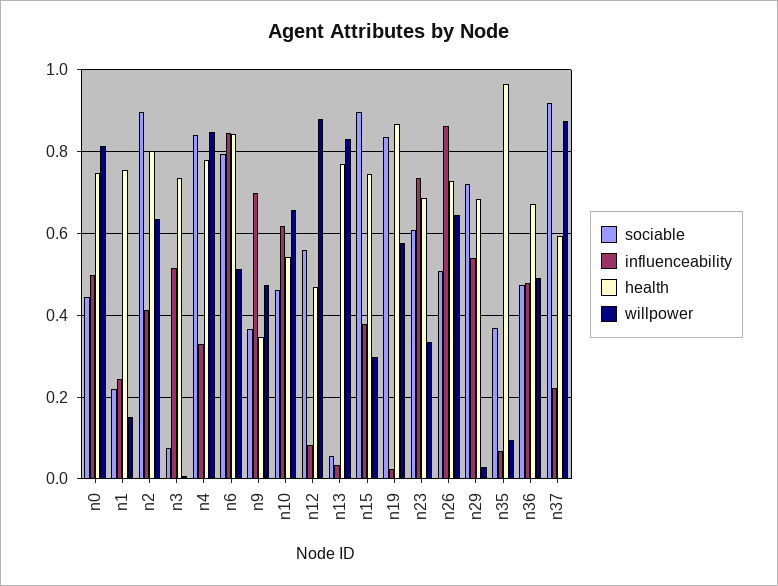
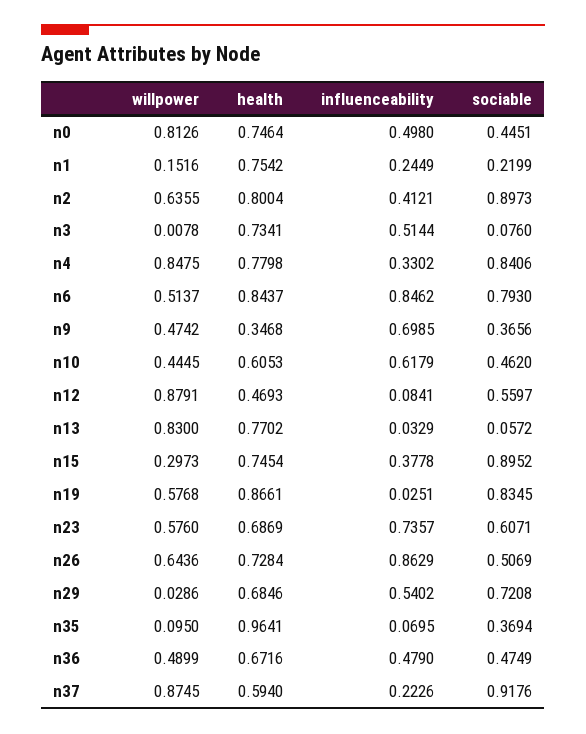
  {
    "sociable": {
      "n0": 0.4451,
      "n1": 0.2199,
      "n2": 0.8973,
      "n3": 0.076,
      "n4": 0.8406,
      "n6": 0.793,
      "n9": 0.3656,
      "n10": 0.462,
      "n12": 0.5597,
      "n13": 0.0572,
      "n15": 0.8952,
      "n19": 0.8345,
      "n23": 0.6071,
      "n26": 0.5069,
      "n29": 0.7208,
      "n35": 0.3694,
      "n36": 0.4749,
      "n37": 0.9176
    },
    "influenceability": {
      "n0": 0.498,
      "n1": 0.2449,
      "n2": 0.4121,
      "n3": 0.5144,
      "n4": 0.3302,
      "n6": 0.8462,
      "n9": 0.6985,
      "n10": 0.6179,
      "n12": 0.0841,
      "n13": 0.0329,
      "n15": 0.3778,
      "n19": 0.0251,
      "n23": 0.7357,
      "n26": 0.8629,
      "n29": 0.5402,
      "n35": 0.0695,
      "n36": 0.479,
      "n37": 0.2226
    },
    "health": {
      "n0": 0.7464,
      "n1": 0.7542,
      "n2": 0.8004,
      "n3": 0.7341,
      "n4": 0.7798,
      "n6": 0.8437,
      "n9": 0.3468,
-     "n10": 0.54,
+     "n10": 0.6053,
      "n12": 0.4693,
      "n13": 0.7702,
      "n15": 0.7454,
      "n19": 0.8661,
      "n23": 0.6869,
      "n26": 0.7284,
      "n29": 0.6846,
      "n35": 0.9641,
      "n36": 0.6716,
      "n37": 0.594
    },
    "willpower": {
      "n0": 0.8126,
      "n1": 0.1516,
      "n2": 0.6355,
      "n3": 0.0078,
      "n4": 0.8475,
      "n6": 0.5137,
      "n9": 0.4742,
-     "n10": 0.66,
+     "n10": 0.4445,
      "n12": 0.8791,
      "n13": 0.83,
      "n15": 0.2973,
      "n19": 0.5768,
-     "n23": 0.34,
+     "n23": 0.576,
      "n26": 0.6436,
      "n29": 0.0286,
      "n35": 0.095,
      "n36": 0.4899,
      "n37": 0.8745
    }
  }

